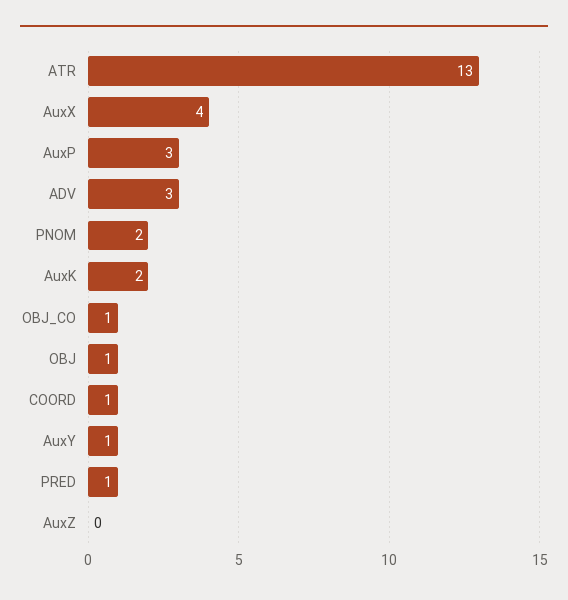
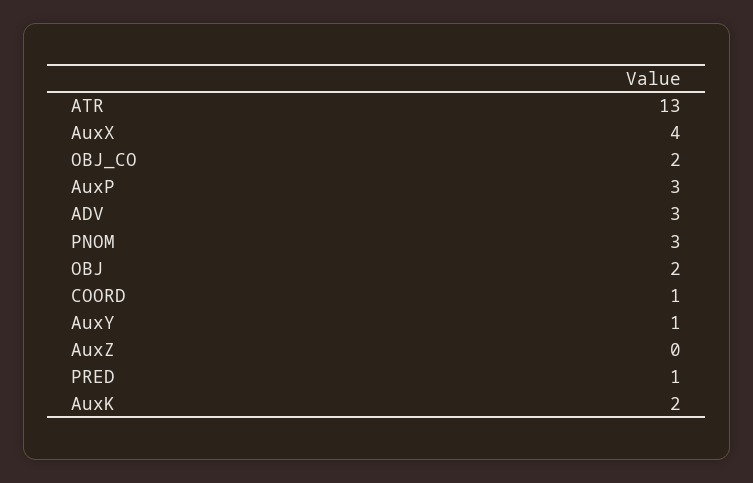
  {
    "ATR": 13,
    "AuxX": 4,
    "AuxP": 3,
    "ADV": 3,
-   "PNOM": 2,
+   "PNOM": 3,
    "AuxK": 2,
-   "OBJ_CO": 1,
+   "OBJ_CO": 2,
-   "OBJ": 1,
+   "OBJ": 2,
    "COORD": 1,
    "AuxY": 1,
    "PRED": 1,
    "AuxZ": 0
  }

